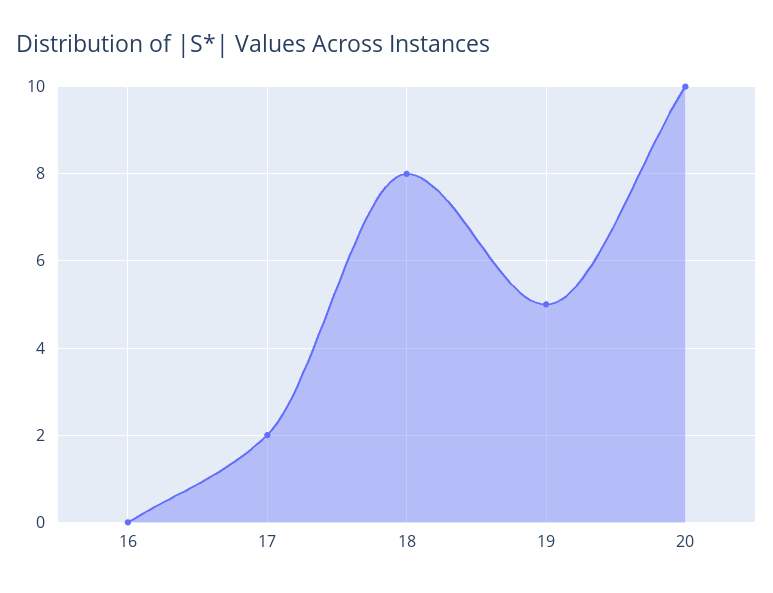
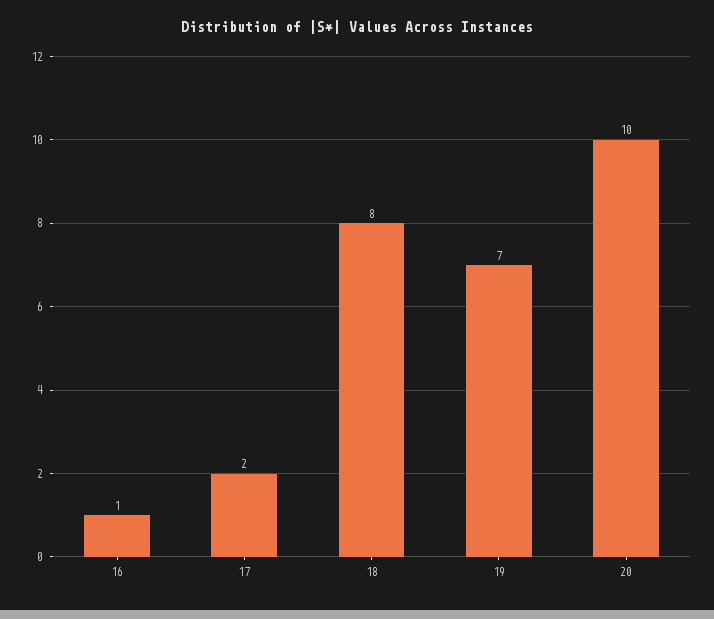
  {
-   "16": 0,
+   "16": 1,
    "17": 2,
    "18": 8,
-   "19": 5,
+   "19": 7,
    "20": 10
  }

